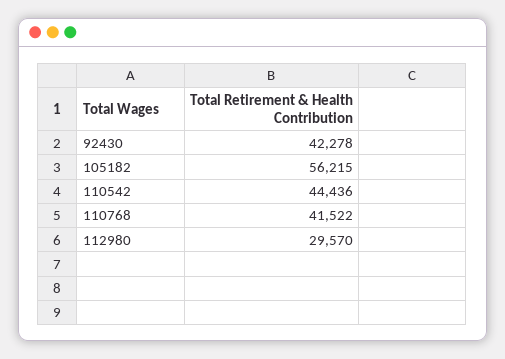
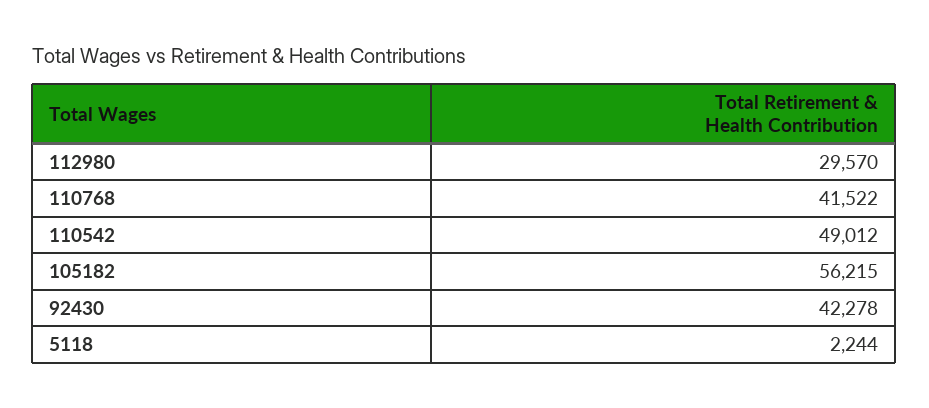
  {
    "92430": 42278,
    "105182": 56215,
-   "110542": 44436,
+   "110542": 49012,
    "110768": 41522,
-   "112980": 29570
+   "112980": 29570,
+   "5118": 2244
  }

